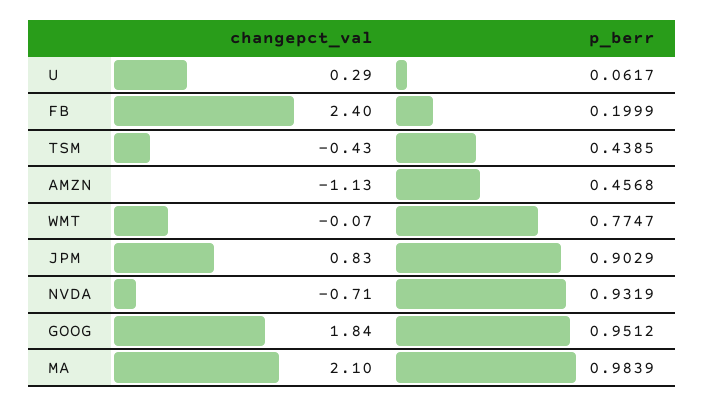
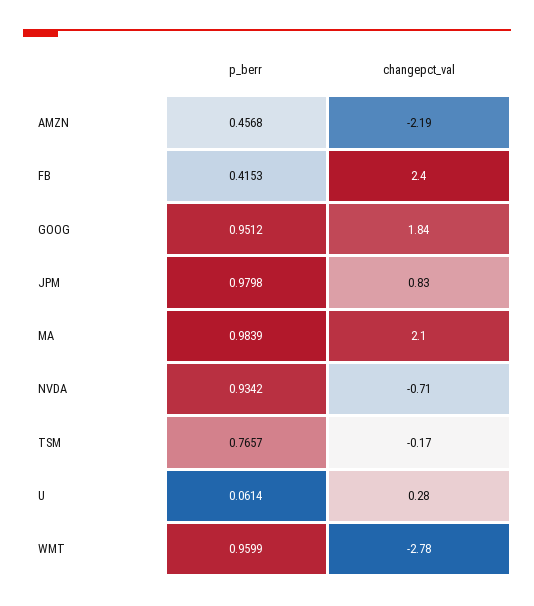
  {
    "changepct_val": {
-     "U": 0.29,
+     "U": 0.28,
      "FB": 2.4,
-     "TSM": -0.43,
+     "TSM": -0.17,
-     "AMZN": -1.13,
+     "AMZN": -2.19,
-     "WMT": -0.07,
+     "WMT": -2.78,
      "JPM": 0.83,
      "NVDA": -0.71,
      "GOOG": 1.84,
      "MA": 2.1
    },
    "p_berr": {
-     "U": 0.0617,
+     "U": 0.0614,
-     "FB": 0.1999,
+     "FB": 0.4153,
-     "TSM": 0.4385,
+     "TSM": 0.7657,
      "AMZN": 0.4568,
-     "WMT": 0.7747,
+     "WMT": 0.9599,
-     "JPM": 0.9029,
+     "JPM": 0.9798,
-     "NVDA": 0.9319,
+     "NVDA": 0.9342,
      "GOOG": 0.9512,
      "MA": 0.9839
    }
  }

